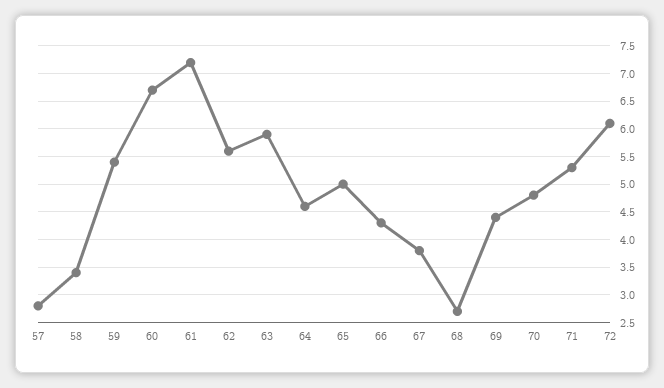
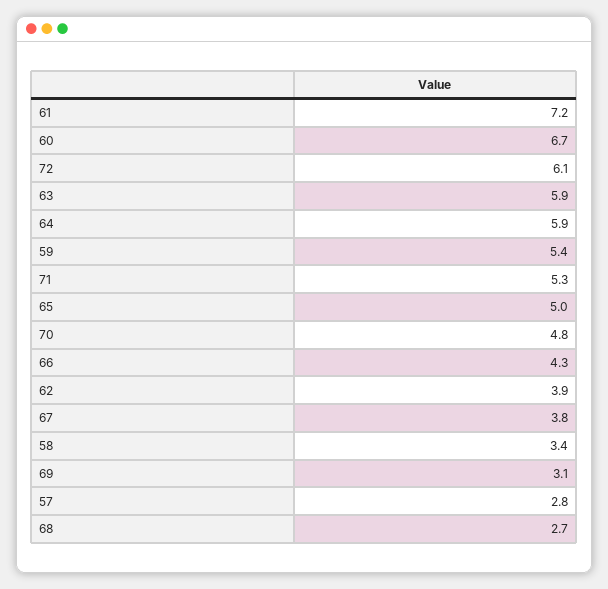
  {
    "57": 2.8,
    "58": 3.4,
    "59": 5.4,
    "60": 6.7,
    "61": 7.2,
-   "62": 5.5,
+   "62": 3.9,
    "63": 5.9,
-   "64": 4.5,
+   "64": 5.9,
    "65": 5,
    "66": 4.3,
    "67": 3.8,
    "68": 2.7,
-   "69": 4.5,
+   "69": 3.1,
    "70": 4.8,
    "71": 5.3,
    "72": 6.1
  }

